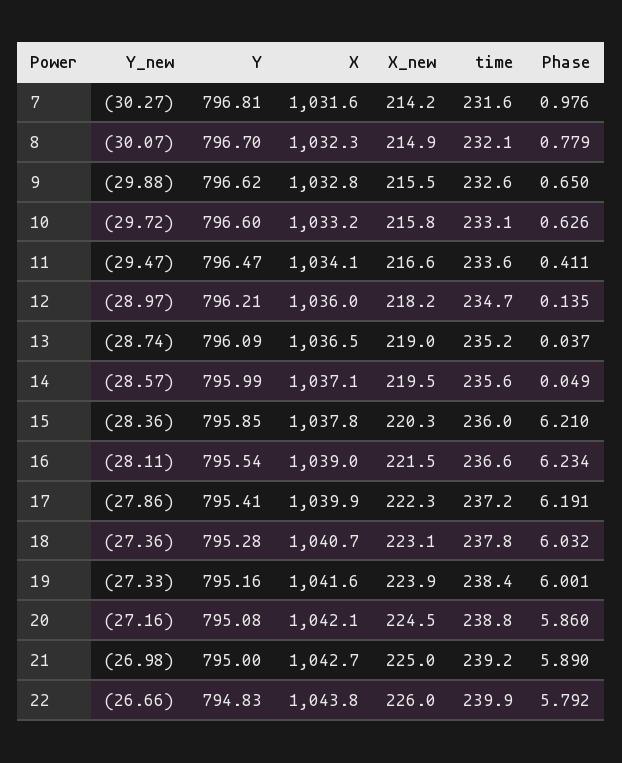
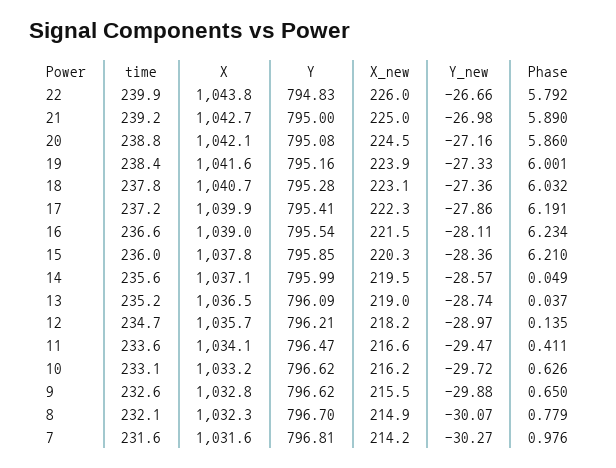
  {
    "Y_new": {
      "7": -30.27,
      "8": -30.07,
      "9": -29.88,
      "10": -29.72,
      "11": -29.47,
      "12": -28.97,
      "13": -28.74,
      "14": -28.57,
      "15": -28.36,
      "16": -28.11,
      "17": -27.86,
      "18": -27.36,
      "19": -27.33,
      "20": -27.16,
      "21": -26.98,
      "22": -26.66
    },
    "Y": {
      "7": 796.81,
      "8": 796.7,
      "9": 796.62,
-     "10": 796.6,
+     "10": 796.62,
      "11": 796.47,
      "12": 796.21,
      "13": 796.09,
      "14": 795.99,
      "15": 795.85,
      "16": 795.54,
      "17": 795.41,
      "18": 795.28,
      "19": 795.16,
      "20": 795.08,
      "21": 795,
      "22": 794.83
    },
    "X": {
      "7": 1031.6,
      "8": 1032.3,
      "9": 1032.8,
      "10": 1033.2,
      "11": 1034.1,
-     "12": 1036,
+     "12": 1035.7,
      "13": 1036.5,
      "14": 1037.1,
      "15": 1037.8,
      "16": 1039,
      "17": 1039.9,
      "18": 1040.7,
      "19": 1041.6,
      "20": 1042.1,
      "21": 1042.7,
      "22": 1043.8
    },
    "X_new": {
      "7": 214.2,
      "8": 214.9,
      "9": 215.5,
-     "10": 215.8,
+     "10": 216.2,
      "11": 216.6,
      "12": 218.2,
      "13": 219,
      "14": 219.5,
      "15": 220.3,
      "16": 221.5,
      "17": 222.3,
      "18": 223.1,
      "19": 223.9,
      "20": 224.5,
      "21": 225,
      "22": 226
    },
    "time": {
      "7": 231.6,
      "8": 232.1,
      "9": 232.6,
      "10": 233.1,
      "11": 233.6,
      "12": 234.7,
      "13": 235.2,
      "14": 235.6,
      "15": 236,
      "16": 236.6,
      "17": 237.2,
      "18": 237.8,
      "19": 238.4,
      "20": 238.8,
      "21": 239.2,
      "22": 239.9
    },
    "Phase": {
      "7": 0.976,
      "8": 0.779,
      "9": 0.65,
      "10": 0.626,
      "11": 0.411,
      "12": 0.135,
      "13": 0.037,
      "14": 0.049,
      "15": 6.21,
      "16": 6.234,
      "17": 6.191,
      "18": 6.032,
      "19": 6.001,
      "20": 5.86,
      "21": 5.89,
      "22": 5.792
    }
  }

